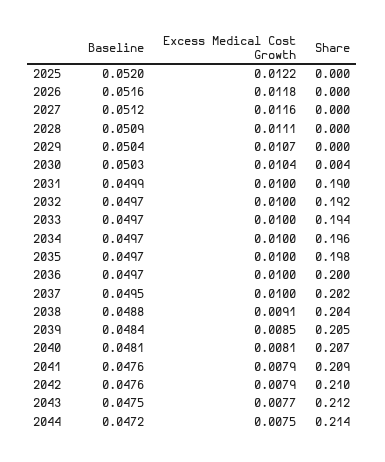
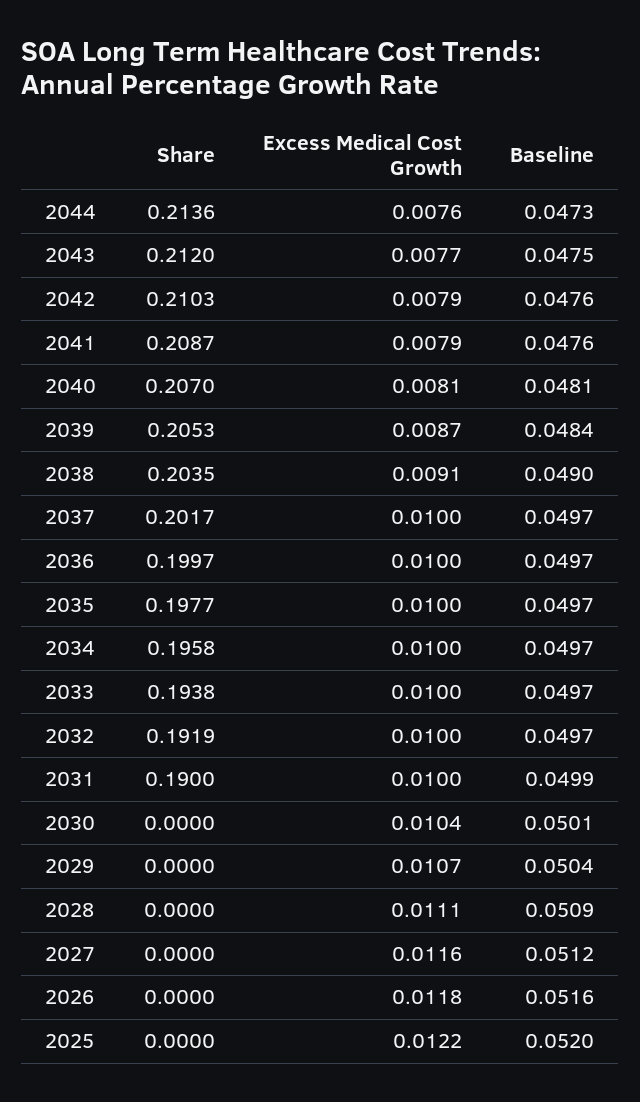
  {
    "Baseline": {
      "2025": 0.052,
      "2026": 0.0516,
      "2027": 0.0512,
      "2028": 0.0509,
      "2029": 0.0504,
-     "2030": 0.0503,
+     "2030": 0.0501,
      "2031": 0.0499,
      "2032": 0.0497,
      "2033": 0.0497,
      "2034": 0.0497,
      "2035": 0.0497,
      "2036": 0.0497,
-     "2037": 0.0495,
+     "2037": 0.0497,
-     "2038": 0.0488,
+     "2038": 0.049,
      "2039": 0.0484,
      "2040": 0.0481,
      "2041": 0.0476,
      "2042": 0.0476,
      "2043": 0.0475,
-     "2044": 0.0472
+     "2044": 0.0473
    },
    "Excess Medical Cost Growth": {
      "2025": 0.0122,
      "2026": 0.0118,
      "2027": 0.0116,
      "2028": 0.0111,
      "2029": 0.0107,
      "2030": 0.0104,
      "2031": 0.01,
      "2032": 0.01,
      "2033": 0.01,
      "2034": 0.01,
      "2035": 0.01,
      "2036": 0.01,
      "2037": 0.01,
      "2038": 0.0091,
-     "2039": 0.0085,
+     "2039": 0.0087,
      "2040": 0.0081,
      "2041": 0.0079,
      "2042": 0.0079,
      "2043": 0.0077,
-     "2044": 0.0075
+     "2044": 0.0076
    },
    "Share": {
      "2025": 0,
      "2026": 0,
      "2027": 0,
      "2028": 0,
      "2029": 0,
-     "2030": 0.004,
+     "2030": 0,
      "2031": 0.19,
      "2032": 0.1919,
      "2033": 0.1938,
      "2034": 0.1958,
      "2035": 0.1977,
      "2036": 0.1997,
      "2037": 0.2017,
      "2038": 0.2035,
      "2039": 0.2053,
      "2040": 0.207,
      "2041": 0.2087,
      "2042": 0.2103,
      "2043": 0.212,
      "2044": 0.2136
    }
  }

